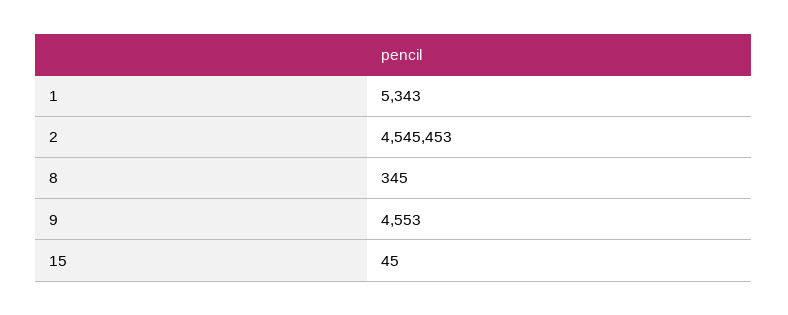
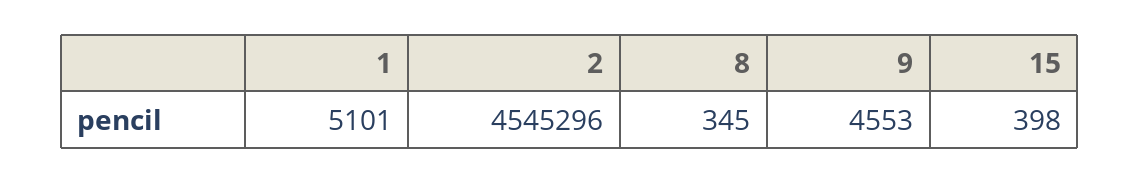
  {
-   "1": 5343,
+   "1": 5101,
-   "2": 4545453,
+   "2": 4545296,
    "8": 345,
    "9": 4553,
-   "15": 45
+   "15": 398
  }

